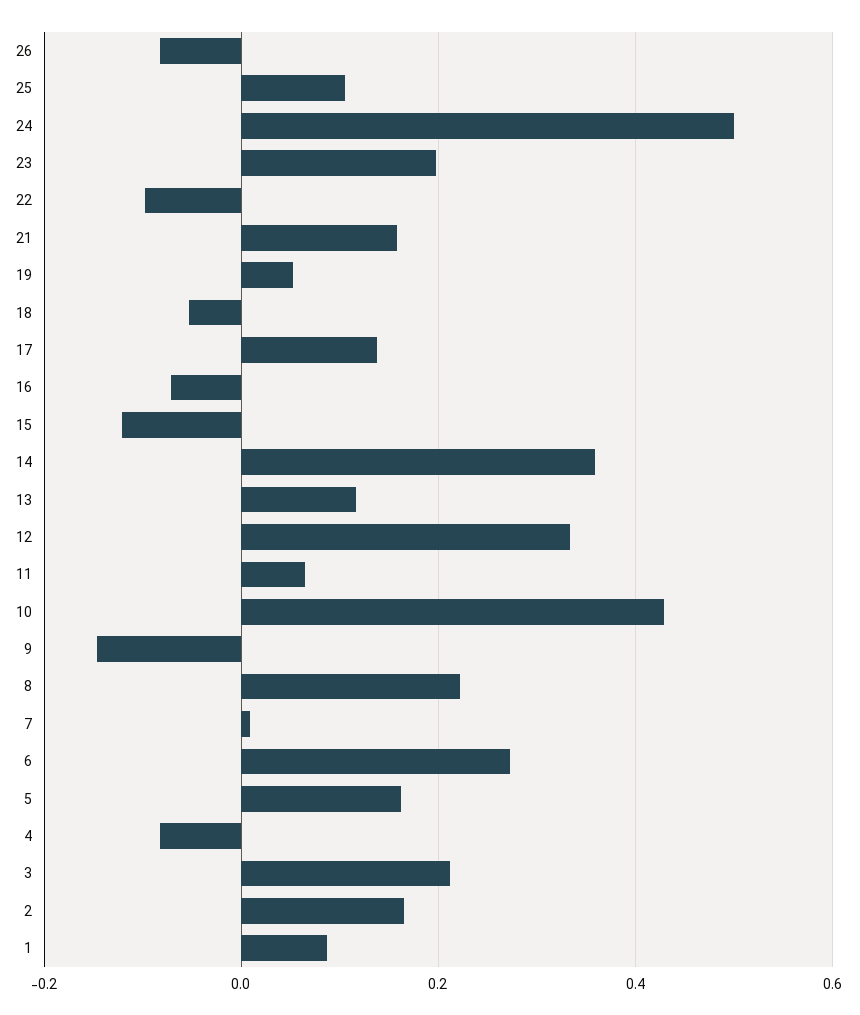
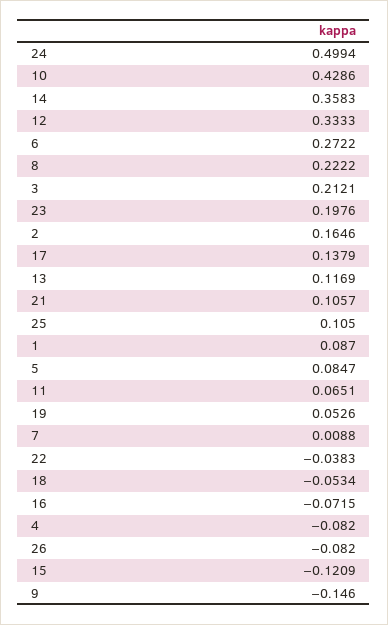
  {
    "26": -0.082,
    "25": 0.105,
    "24": 0.4994,
    "23": 0.1976,
-   "22": -0.1,
+   "22": -0.0383,
-   "21": 0.16,
+   "21": 0.1057,
    "19": 0.0526,
    "18": -0.0534,
    "17": 0.1379,
    "16": -0.0715,
    "15": -0.1209,
    "14": 0.3583,
    "13": 0.1169,
    "12": 0.3333,
    "11": 0.0651,
    "10": 0.4286,
    "9": -0.146,
    "8": 0.2222,
    "7": 0.0088,
    "6": 0.2722,
-   "5": 0.16,
+   "5": 0.0847,
    "4": -0.082,
    "3": 0.2121,
    "2": 0.1646,
    "1": 0.087
  }

